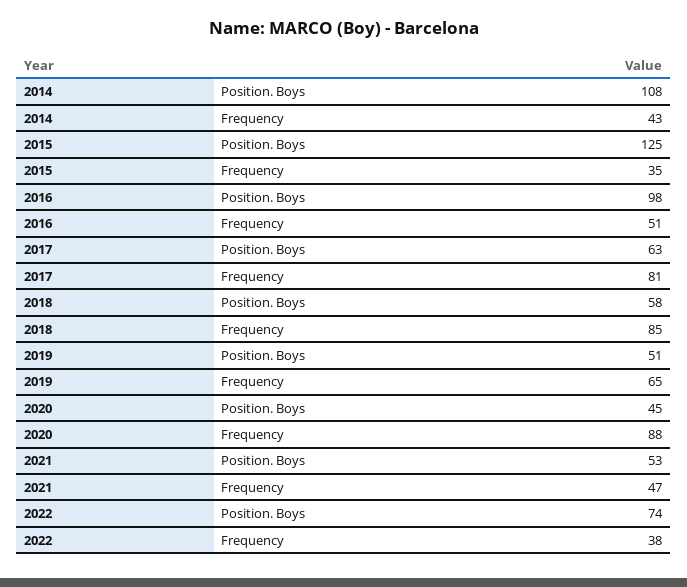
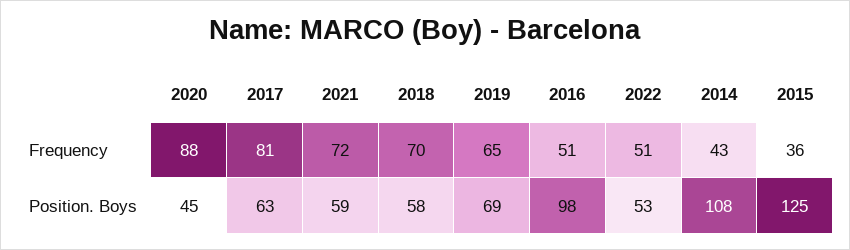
  {
    "2014": {
      "Position. Boys": 108,
      "Frequency": 43
    },
    "2015": {
      "Position. Boys": 125,
-     "Frequency": 35
+     "Frequency": 36
    },
    "2016": {
      "Position. Boys": 98,
      "Frequency": 51
    },
    "2017": {
      "Position. Boys": 63,
      "Frequency": 81
    },
    "2018": {
      "Position. Boys": 58,
-     "Frequency": 85
+     "Frequency": 70
    },
    "2019": {
-     "Position. Boys": 51,
+     "Position. Boys": 69,
      "Frequency": 65
    },
    "2020": {
      "Position. Boys": 45,
      "Frequency": 88
    },
    "2021": {
-     "Position. Boys": 53,
+     "Position. Boys": 59,
-     "Frequency": 47
+     "Frequency": 72
    },
    "2022": {
-     "Position. Boys": 74,
+     "Position. Boys": 53,
-     "Frequency": 38
+     "Frequency": 51
    }
  }

